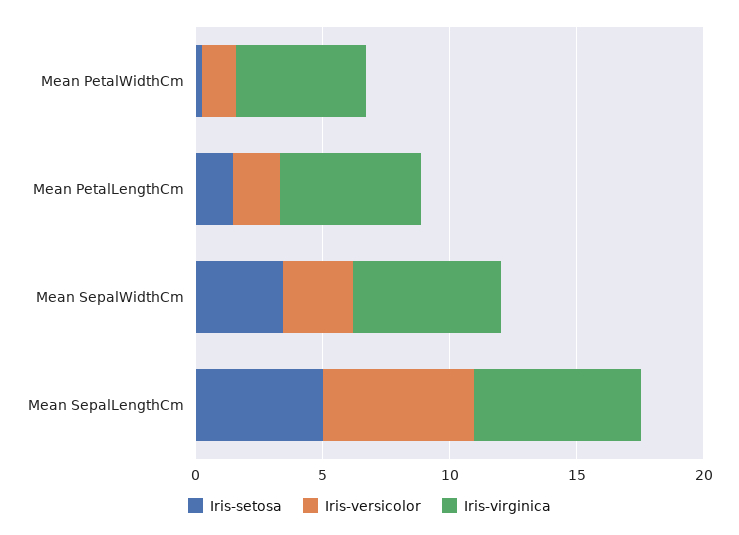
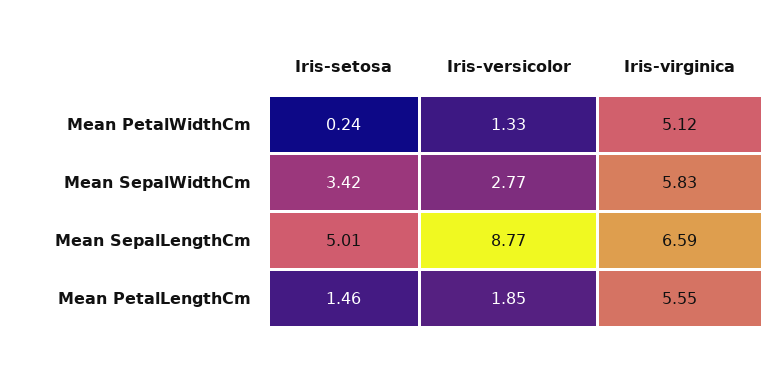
  {
    "Iris-setosa": {
      "Mean PetalWidthCm": 0.24,
      "Mean PetalLengthCm": 1.46,
      "Mean SepalWidthCm": 3.42,
      "Mean SepalLengthCm": 5.01
    },
    "Iris-versicolor": {
      "Mean PetalWidthCm": 1.33,
      "Mean PetalLengthCm": 1.85,
      "Mean SepalWidthCm": 2.77,
-     "Mean SepalLengthCm": 6
+     "Mean SepalLengthCm": 8.77
    },
    "Iris-virginica": {
      "Mean PetalWidthCm": 5.12,
      "Mean PetalLengthCm": 5.55,
      "Mean SepalWidthCm": 5.83,
      "Mean SepalLengthCm": 6.59
    }
  }

